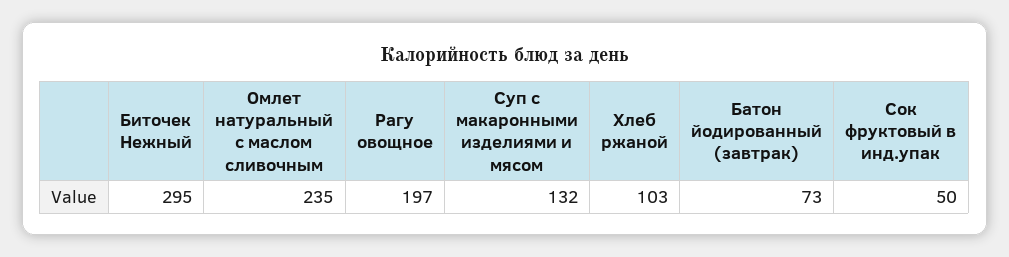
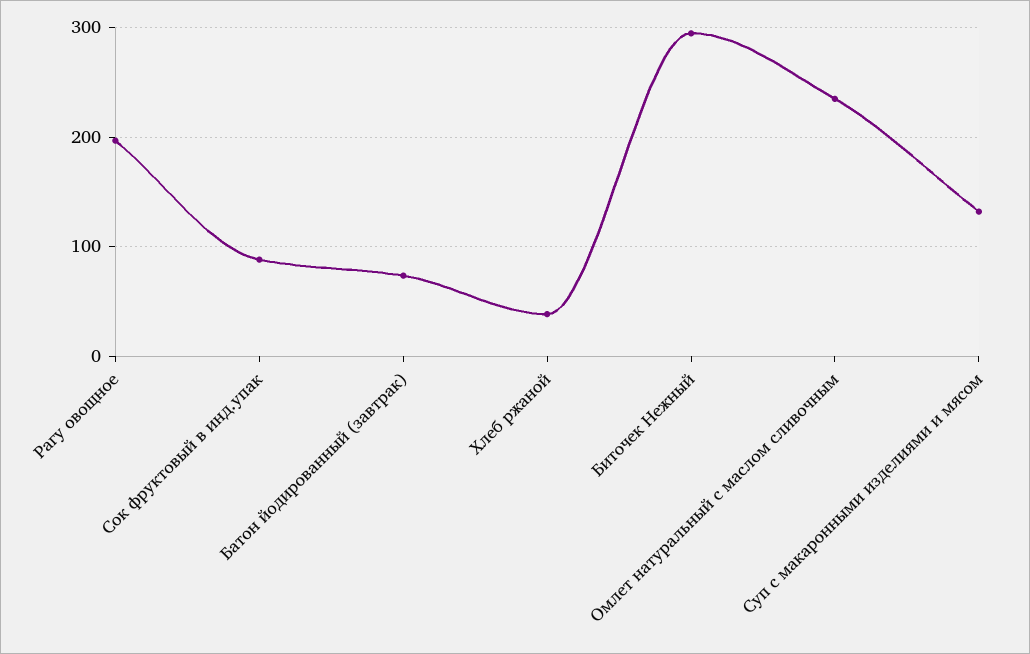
  {
    "Биточек Нежный": 295,
    "Омлет натуральный с маслом сливочным": 235,
    "Рагу овощное": 197,
    "Суп с макаронными изделиями и мясом": 132,
-   "Хлеб ржаной": 103,
+   "Хлеб ржаной": 40,
    "Батон йодированный (завтрак)": 73,
-   "Сок фруктовый в инд.упак": 50
+   "Сок фруктовый в инд.упак": 90
  }

